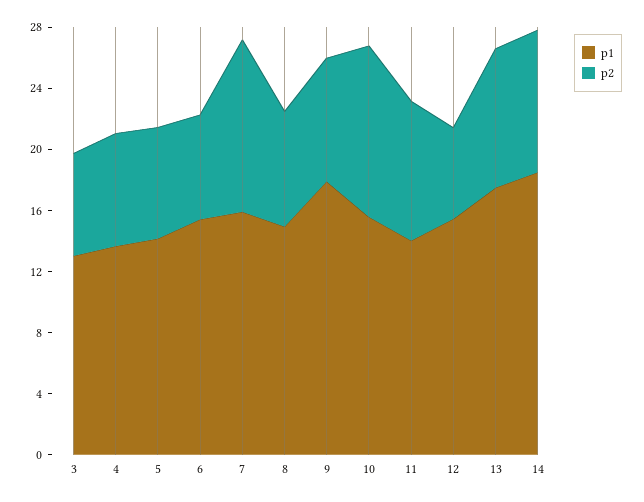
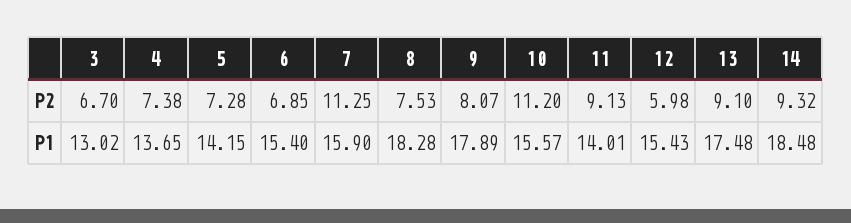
  {
    "p1": {
      "3": 13.02,
      "4": 13.65,
      "5": 14.15,
      "6": 15.4,
      "7": 15.9,
-     "8": 15,
+     "8": 18.28,
      "9": 17.89,
      "10": 15.57,
      "11": 14.01,
      "12": 15.43,
      "13": 17.48,
      "14": 18.48
    },
    "p2": {
      "3": 6.7,
      "4": 7.38,
      "5": 7.28,
      "6": 6.85,
      "7": 11.25,
      "8": 7.53,
      "9": 8.07,
      "10": 11.2,
      "11": 9.13,
      "12": 5.98,
      "13": 9.1,
      "14": 9.32
    }
  }

